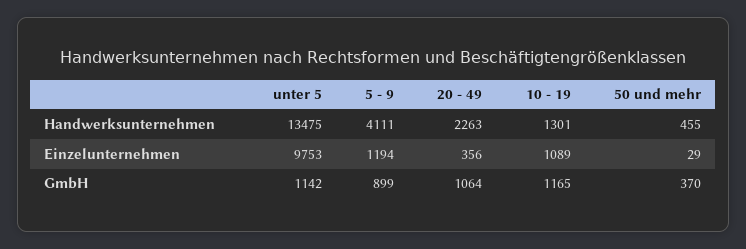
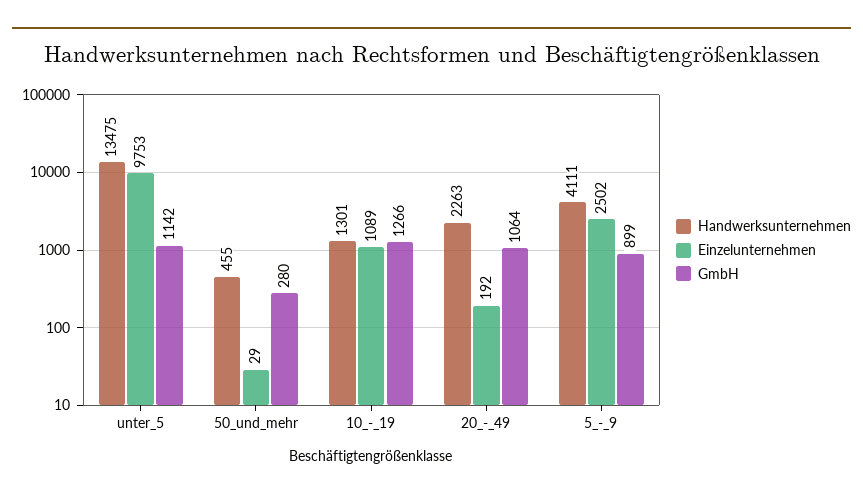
  {
    "Handwerksunternehmen": {
      "unter 5": 13475,
      "5 - 9": 4111,
      "20 - 49": 2263,
      "10 - 19": 1301,
      "50 und mehr": 455
    },
    "Einzelunternehmen": {
      "unter 5": 9753,
-     "5 - 9": 1194,
+     "5 - 9": 2502,
-     "20 - 49": 356,
+     "20 - 49": 192,
      "10 - 19": 1089,
      "50 und mehr": 29
    },
    "GmbH": {
      "unter 5": 1142,
      "5 - 9": 899,
      "20 - 49": 1064,
-     "10 - 19": 1165,
+     "10 - 19": 1266,
-     "50 und mehr": 370
+     "50 und mehr": 280
    }
  }

